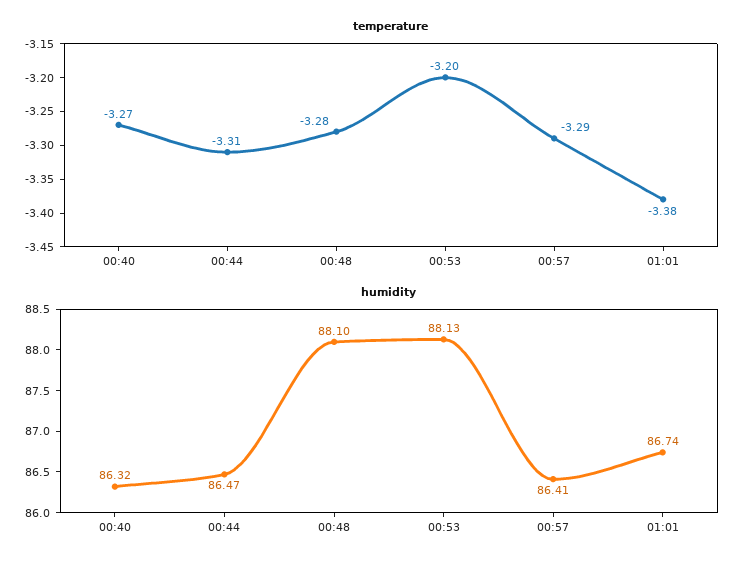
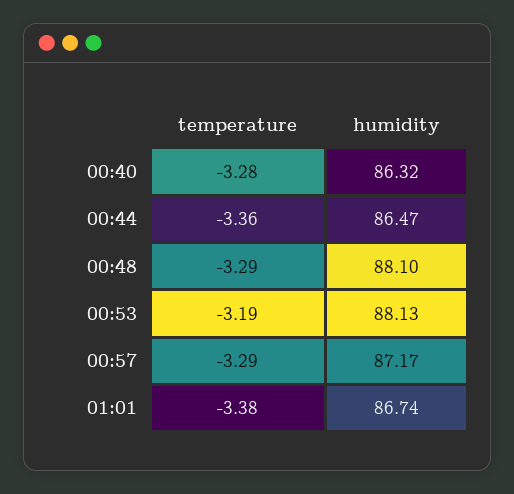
  {
    "temperature": {
-     "00:40": -3.27,
+     "00:40": -3.28,
-     "00:44": -3.31,
+     "00:44": -3.36,
-     "00:48": -3.28,
+     "00:48": -3.29,
-     "00:53": -3.2,
+     "00:53": -3.19,
      "00:57": -3.29,
      "01:01": -3.38
    },
    "humidity": {
      "00:40": 86.32,
      "00:44": 86.47,
      "00:48": 88.1,
      "00:53": 88.13,
-     "00:57": 86.41,
+     "00:57": 87.17,
      "01:01": 86.74
    }
  }

